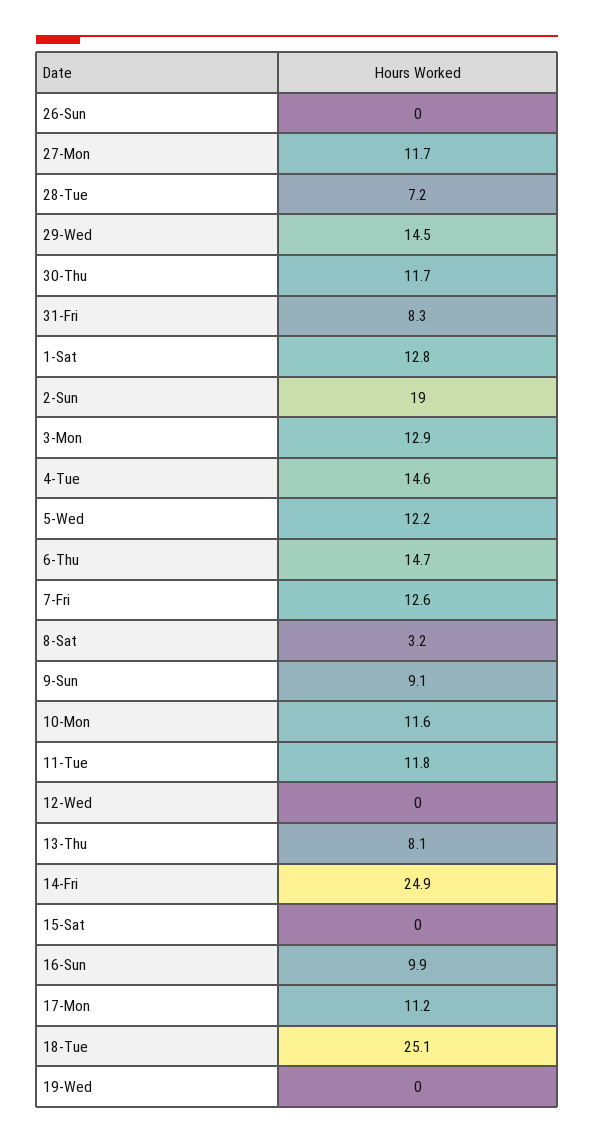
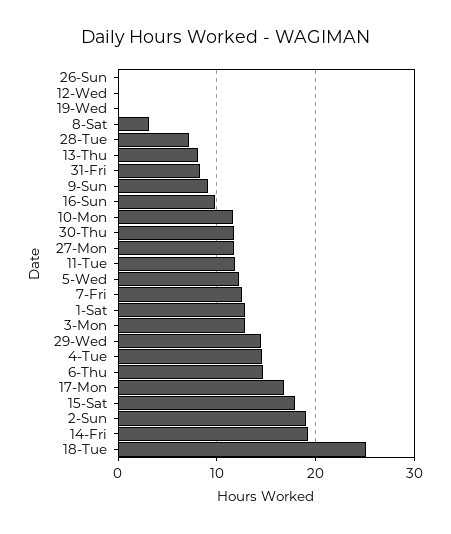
  {
    "26-Sun": 0,
    "27-Mon": 11.7,
    "28-Tue": 7.2,
    "29-Wed": 14.5,
    "30-Thu": 11.7,
    "31-Fri": 8.3,
    "1-Sat": 12.8,
    "2-Sun": 19,
    "3-Mon": 12.9,
    "4-Tue": 14.6,
    "5-Wed": 12.2,
    "6-Thu": 14.7,
    "7-Fri": 12.6,
    "8-Sat": 3.2,
    "9-Sun": 9.1,
    "10-Mon": 11.6,
    "11-Tue": 11.8,
    "12-Wed": 0,
    "13-Thu": 8.1,
-   "14-Fri": 24.9,
+   "14-Fri": 19,
-   "15-Sat": 0,
+   "15-Sat": 18,
    "16-Sun": 9.9,
-   "17-Mon": 11.2,
+   "17-Mon": 17,
    "18-Tue": 25.1,
    "19-Wed": 0
  }

